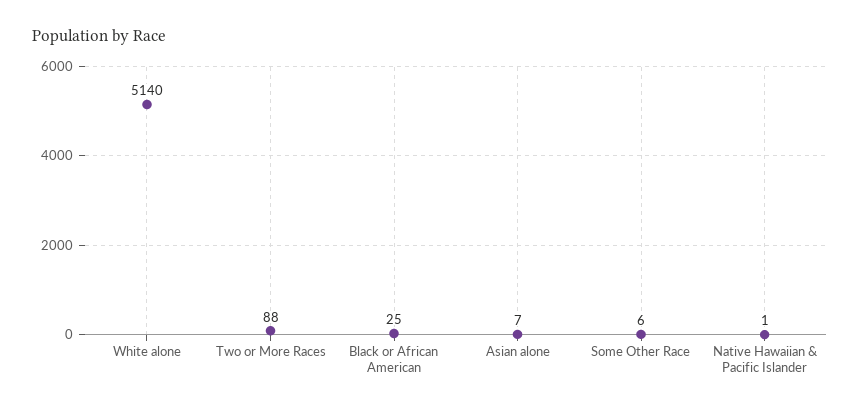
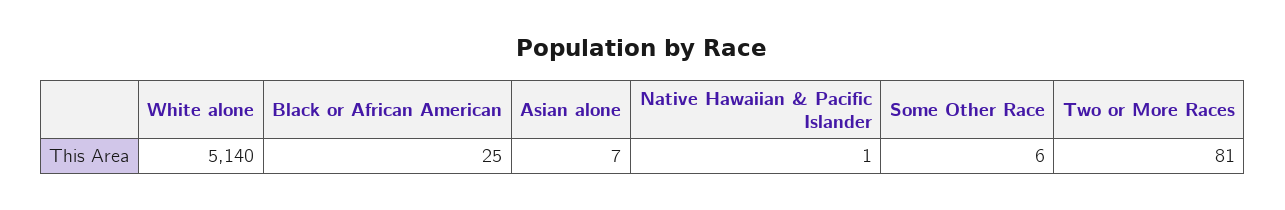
  {
    "White alone": 5140,
-   "Two or More Races": 88,
+   "Two or More Races": 81,
    "Black or African American": 25,
    "Asian alone": 7,
    "Some Other Race": 6,
    "Native Hawaiian & Pacific Islander": 1
  }

